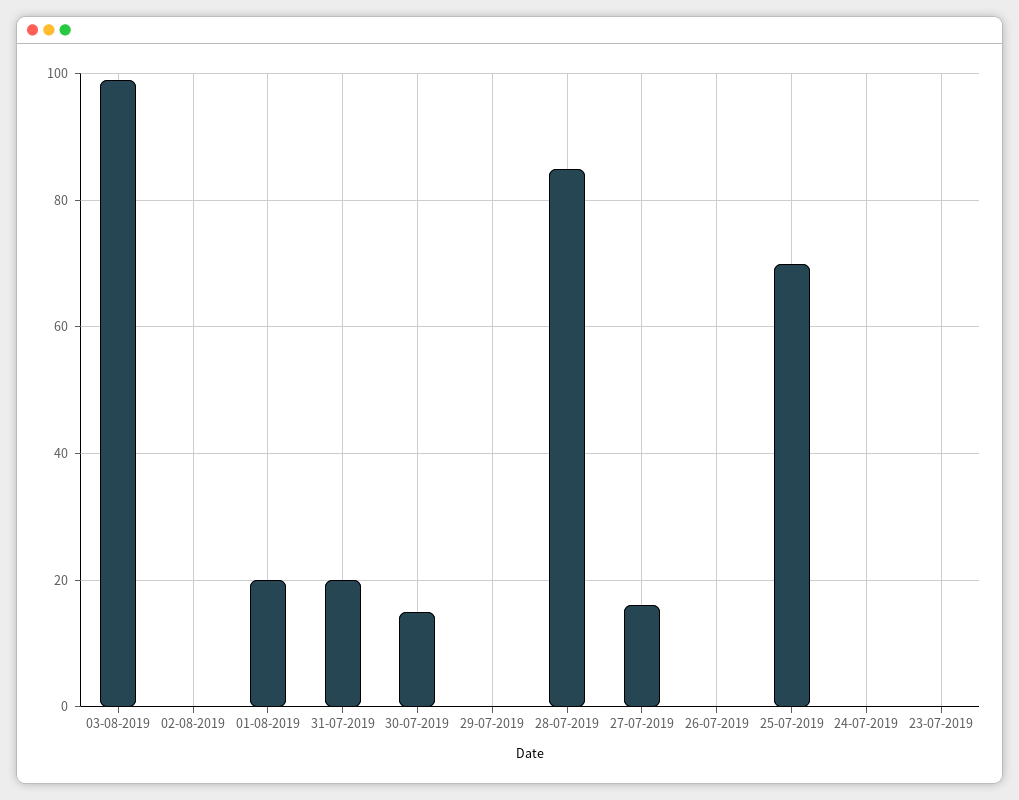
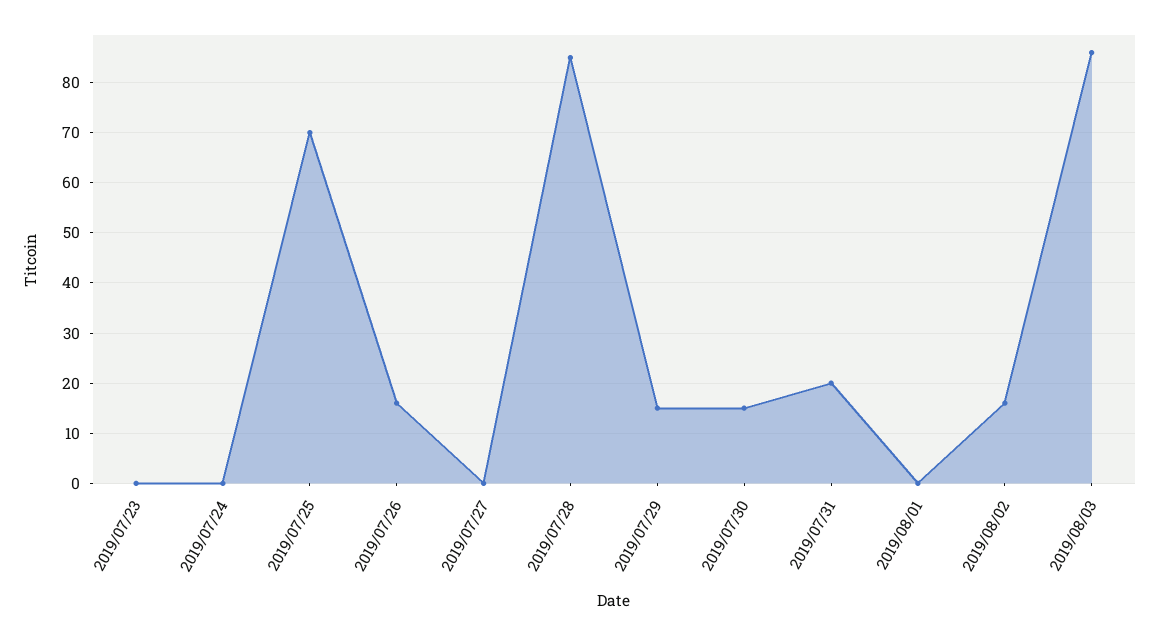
  {
-   "03-08-2019": 100,
+   "03-08-2019": 85,
-   "02-08-2019": 0,
+   "02-08-2019": 15,
-   "01-08-2019": 20,
+   "01-08-2019": 0,
    "31-07-2019": 20,
    "30-07-2019": 15,
-   "29-07-2019": 0,
+   "29-07-2019": 15,
    "28-07-2019": 85,
-   "27-07-2019": 15,
+   "27-07-2019": 0,
-   "26-07-2019": 0,
+   "26-07-2019": 15,
    "25-07-2019": 70,
    "24-07-2019": 0,
    "23-07-2019": 0
  }

